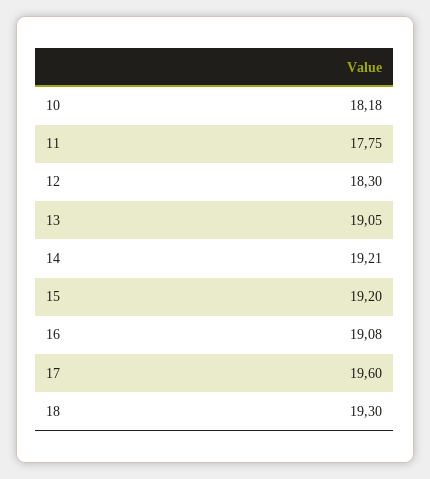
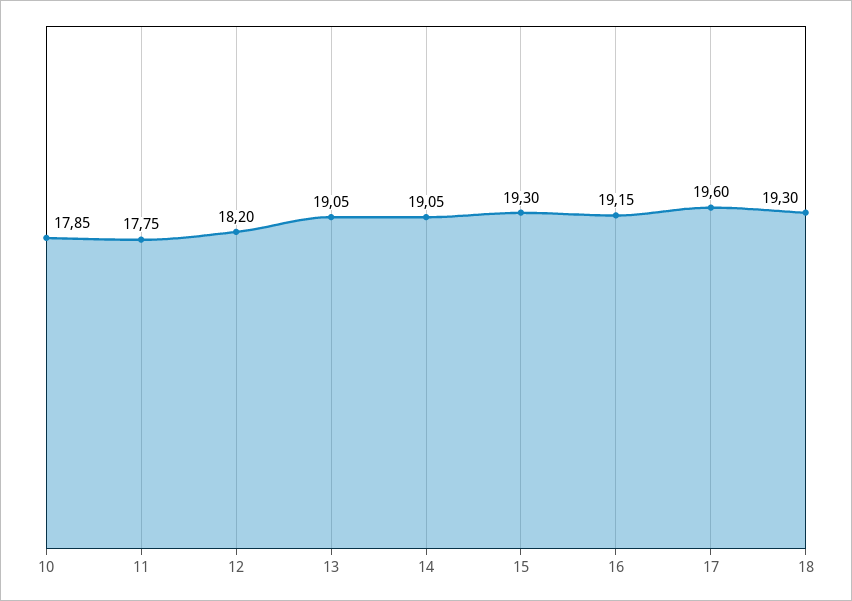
  {
-   "10": 18.18,
+   "10": 17.85,
    "11": 17.75,
-   "12": 18.3,
+   "12": 18.2,
    "13": 19.05,
-   "14": 19.21,
+   "14": 19.05,
-   "15": 19.2,
+   "15": 19.3,
-   "16": 19.08,
+   "16": 19.15,
    "17": 19.6,
    "18": 19.3
  }

